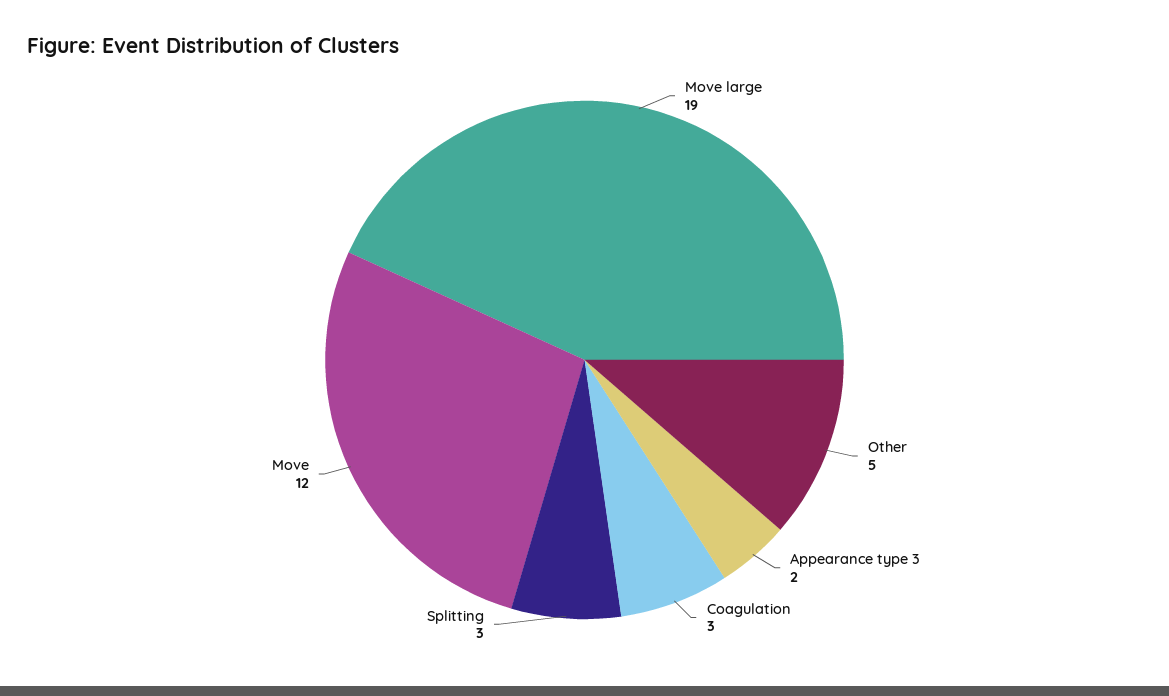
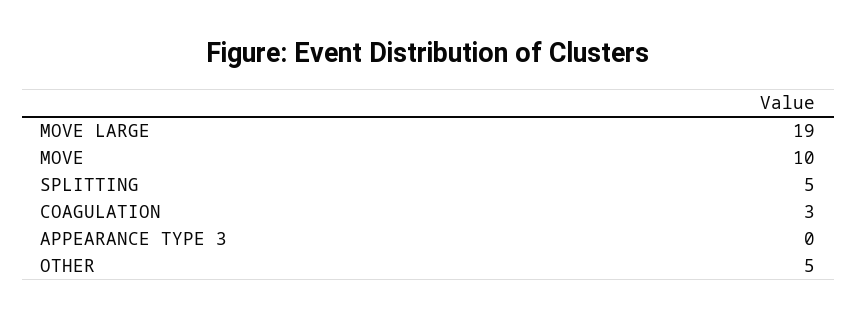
  {
    "Move large": 19,
    "Other": 5,
-   "Appearance type 3": 2,
+   "Appearance type 3": 0,
    "Coagulation": 3,
-   "Splitting": 3,
+   "Splitting": 5,
-   "Move": 12
+   "Move": 10
  }

